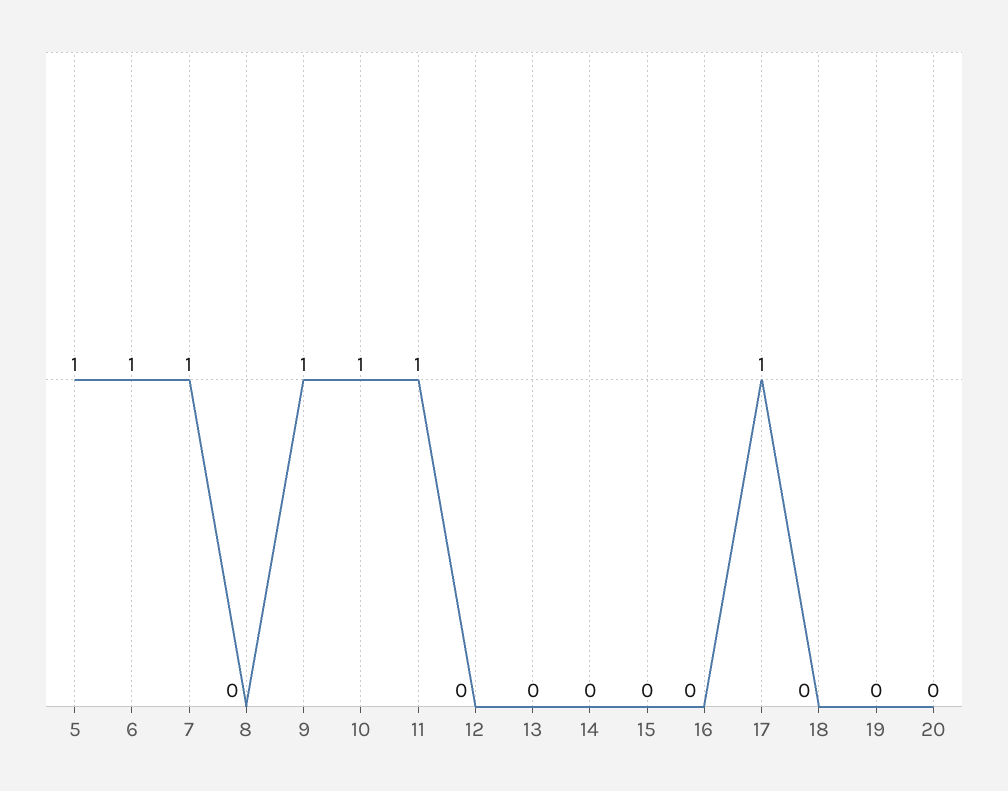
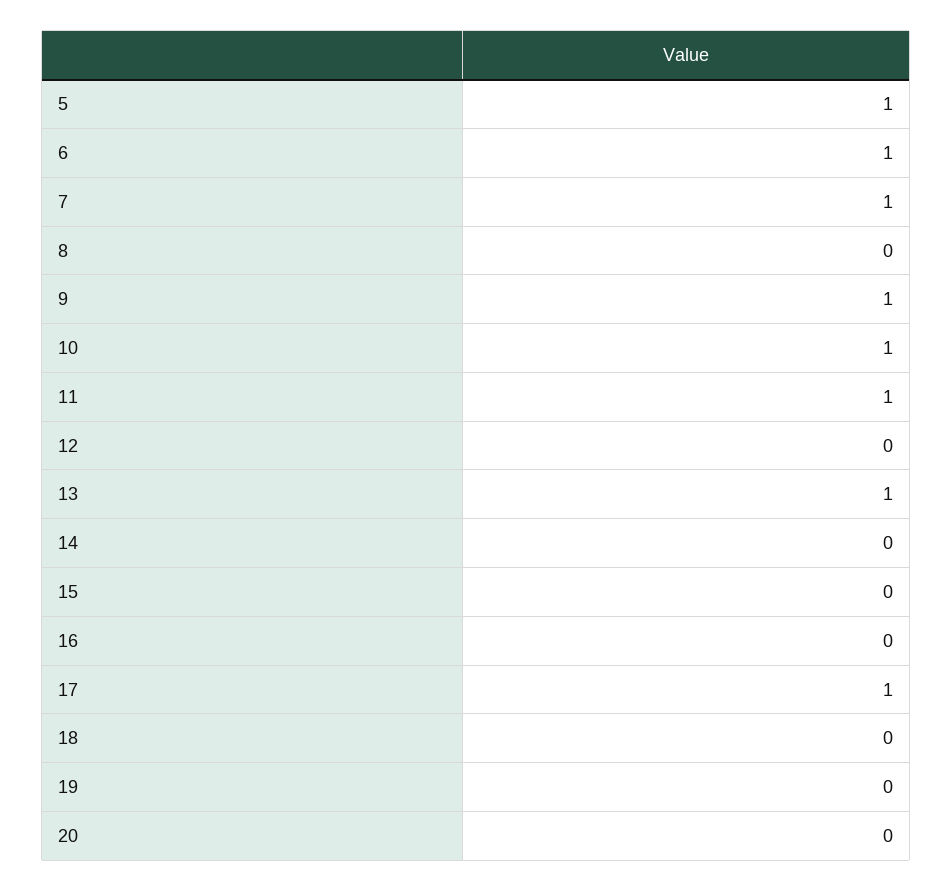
  {
    "5": 1,
    "6": 1,
    "7": 1,
    "8": 0,
    "9": 1,
    "10": 1,
    "11": 1,
    "12": 0,
-   "13": 0,
+   "13": 1,
    "14": 0,
    "15": 0,
    "16": 0,
    "17": 1,
    "18": 0,
    "19": 0,
    "20": 0
  }

